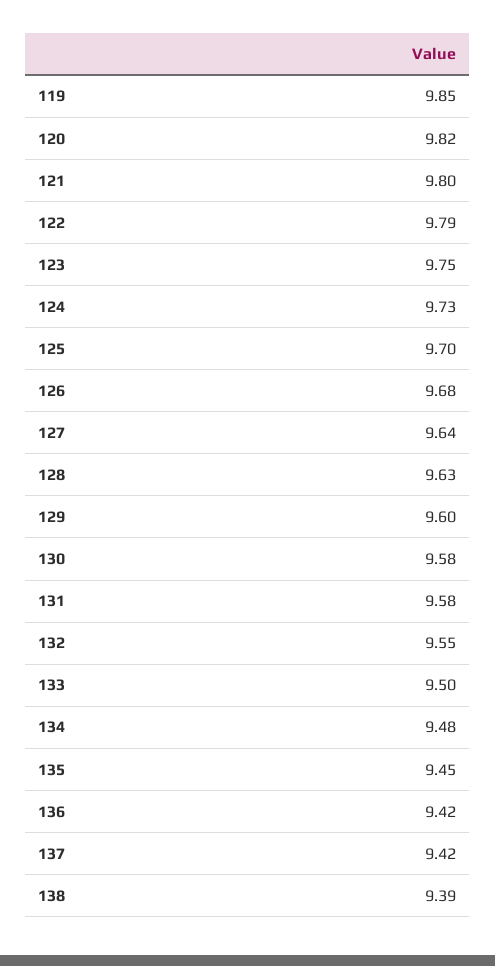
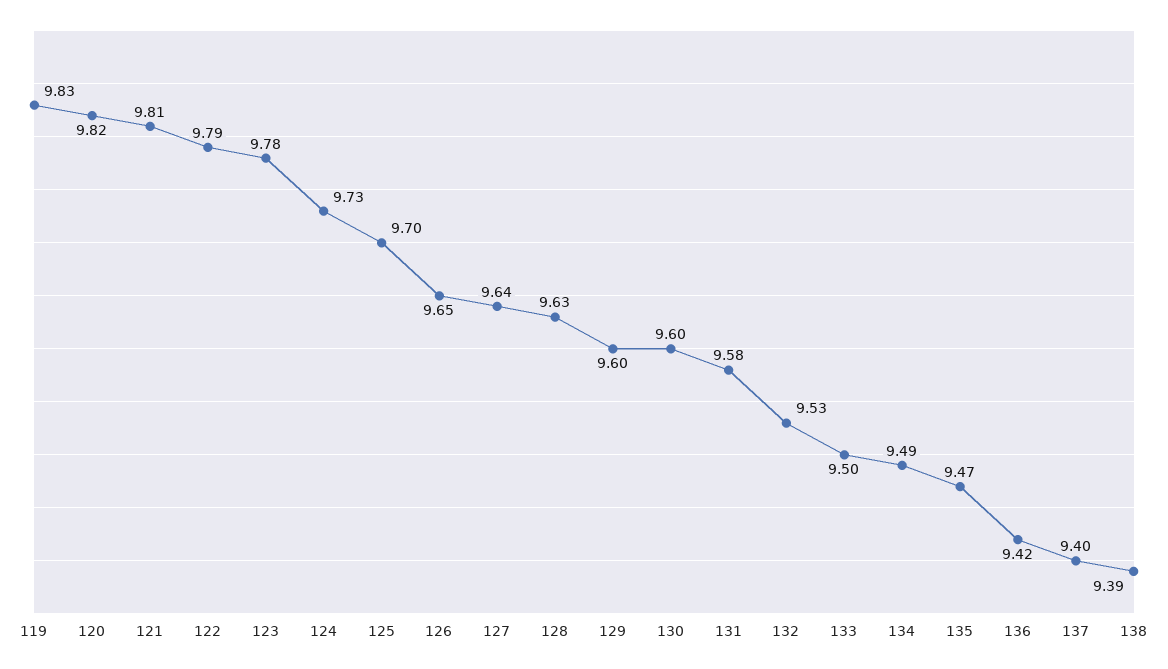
  {
-   "119": 9.85,
+   "119": 9.83,
    "120": 9.82,
-   "121": 9.8,
+   "121": 9.81,
    "122": 9.79,
-   "123": 9.75,
+   "123": 9.78,
    "124": 9.73,
    "125": 9.7,
-   "126": 9.68,
+   "126": 9.65,
    "127": 9.64,
    "128": 9.63,
    "129": 9.6,
-   "130": 9.58,
+   "130": 9.6,
    "131": 9.58,
-   "132": 9.55,
+   "132": 9.53,
    "133": 9.5,
-   "134": 9.48,
+   "134": 9.49,
-   "135": 9.45,
+   "135": 9.47,
    "136": 9.42,
-   "137": 9.42,
+   "137": 9.4,
    "138": 9.39
  }

